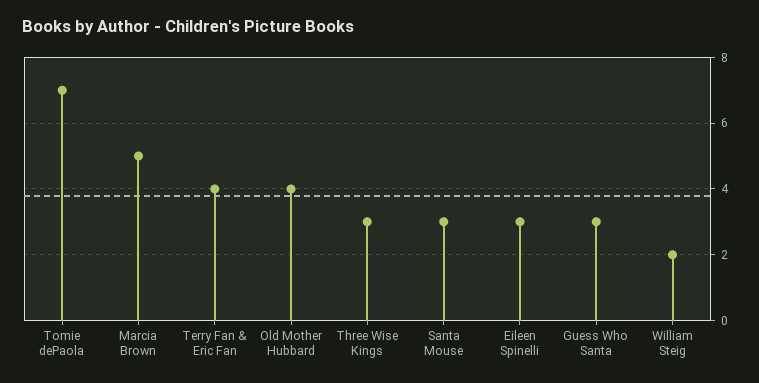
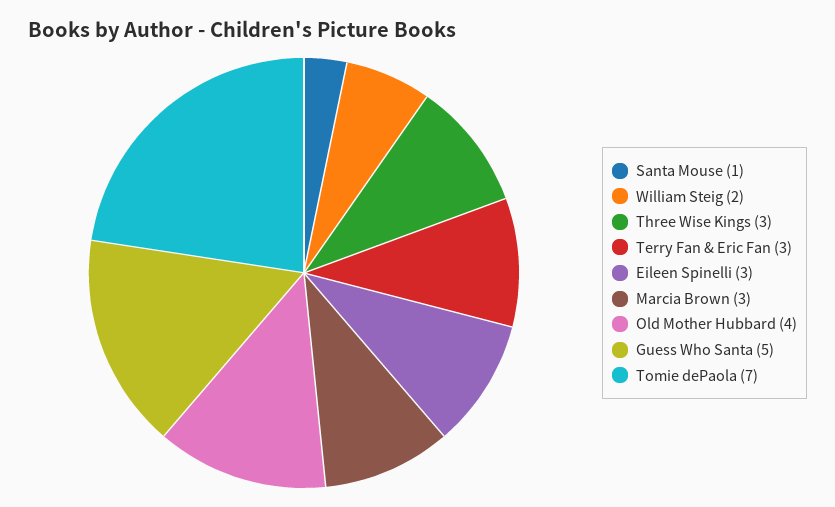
  {
    "Tomie dePaola": 7,
-   "Marcia Brown": 5,
+   "Marcia Brown": 3,
-   "Terry Fan & Eric Fan": 4,
+   "Terry Fan & Eric Fan": 3,
    "Old Mother Hubbard": 4,
    "Three Wise Kings": 3,
-   "Santa Mouse": 3,
+   "Santa Mouse": 1,
    "Eileen Spinelli": 3,
-   "Guess Who Santa": 3,
+   "Guess Who Santa": 5,
    "William Steig": 2
  }

